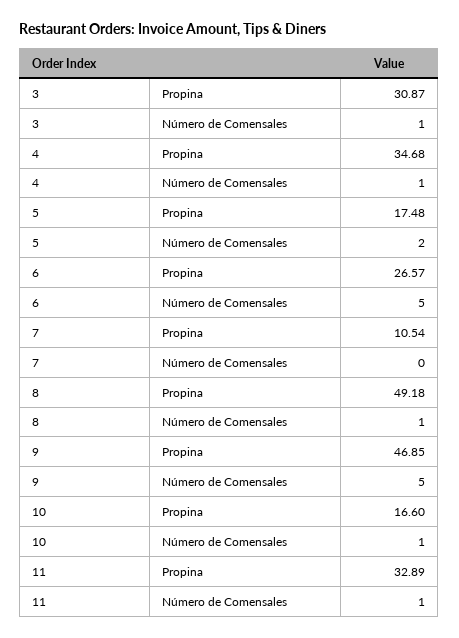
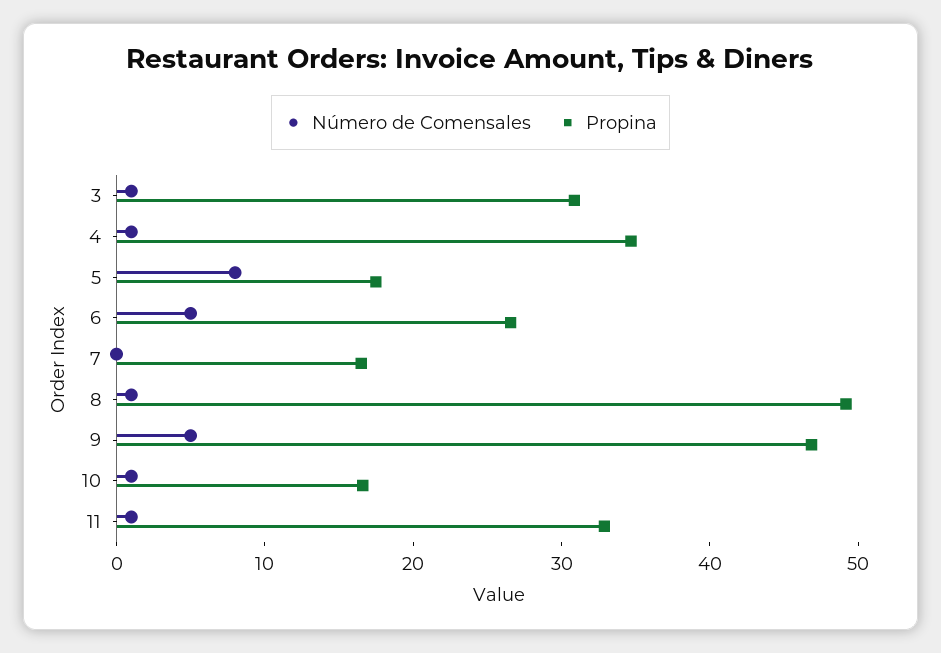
  {
    "Propina": {
      "3": 30.87,
      "4": 34.68,
      "5": 17.48,
      "6": 26.57,
-     "7": 10.54,
+     "7": 16,
      "8": 49.18,
      "9": 46.85,
      "10": 16.6,
      "11": 32.89
    },
    "Número de Comensales": {
      "3": 1,
      "4": 1,
-     "5": 2,
+     "5": 8,
      "6": 5,
      "7": 0,
      "8": 1,
      "9": 5,
      "10": 1,
      "11": 1
    }
  }

